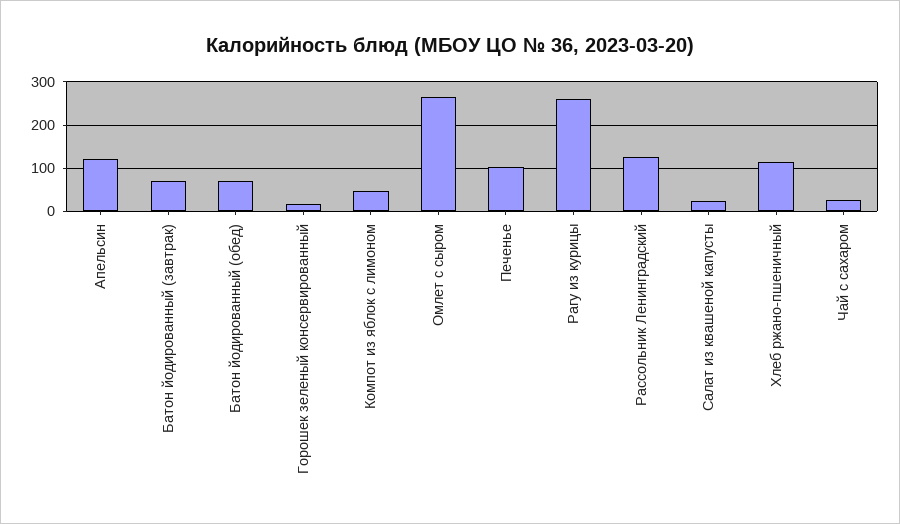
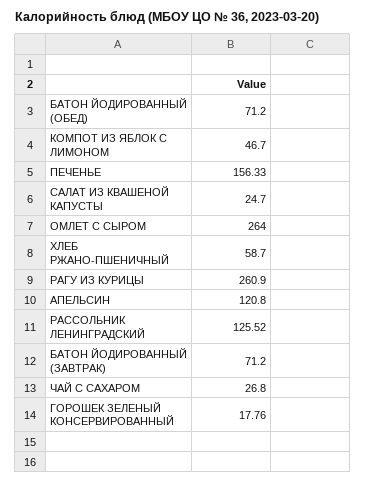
  {
    "Апельсин": 120.8,
    "Батон йодированный (завтрак)": 71.2,
    "Батон йодированный (обед)": 71.2,
    "Горошек зеленый консервированный": 17.76,
    "Компот из яблок с лимоном": 46.7,
    "Омлет с сыром": 264,
-   "Печенье": 100,
+   "Печенье": 156.33,
    "Рагу из курицы": 260.9,
    "Рассольник Ленинградский": 125.52,
    "Салат из квашеной капусты": 24.7,
-   "Хлеб ржано-пшеничный": 120,
+   "Хлеб ржано-пшеничный": 58.7,
    "Чай с сахаром": 26.8
  }

